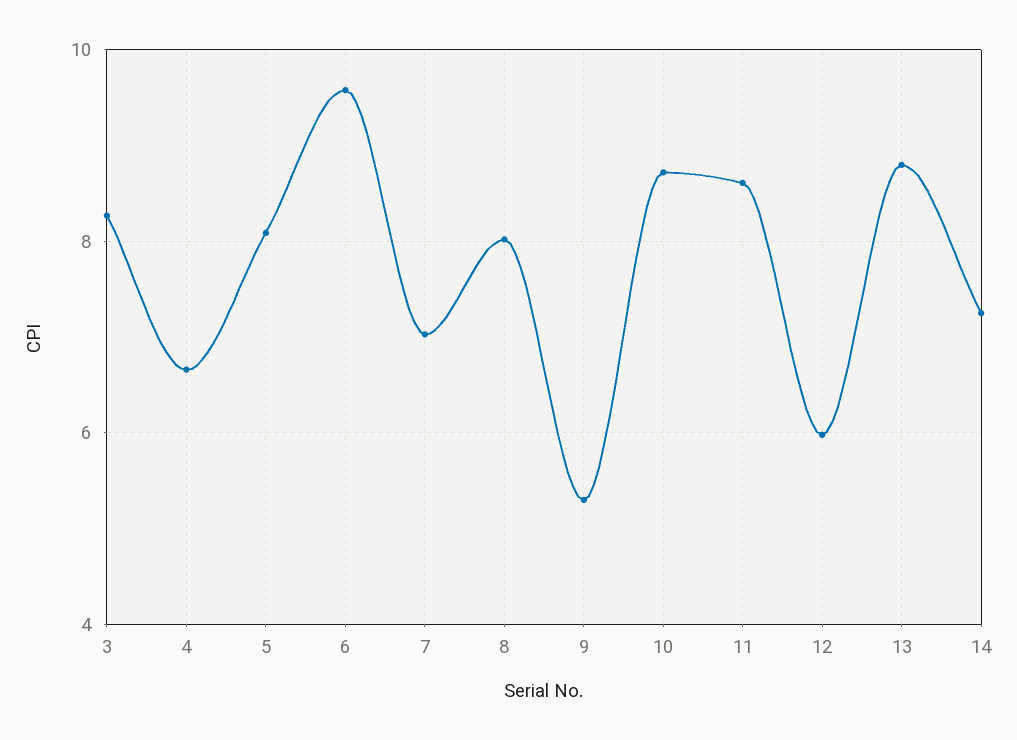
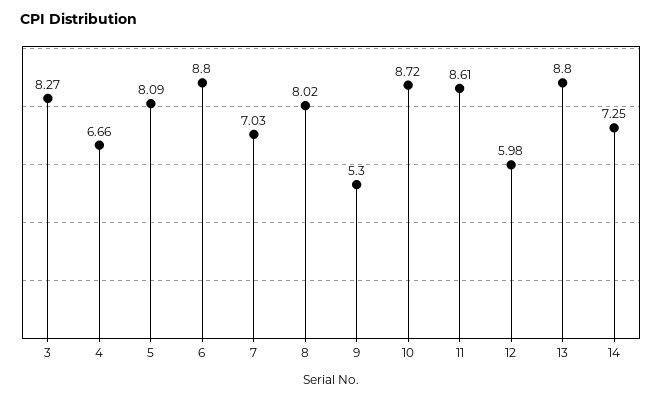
  {
    "3": 8.27,
    "4": 6.66,
    "5": 8.09,
-   "6": 9.6,
+   "6": 8.8,
    "7": 7.03,
    "8": 8.02,
    "9": 5.3,
    "10": 8.72,
    "11": 8.61,
    "12": 5.98,
    "13": 8.8,
    "14": 7.25
  }

